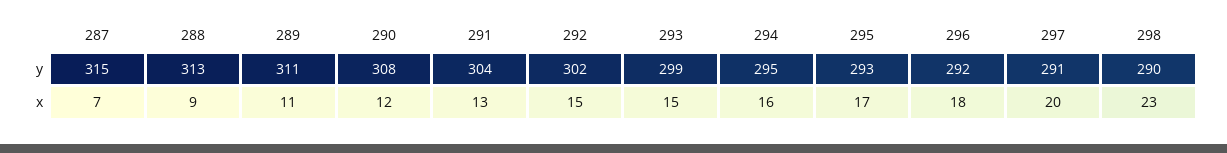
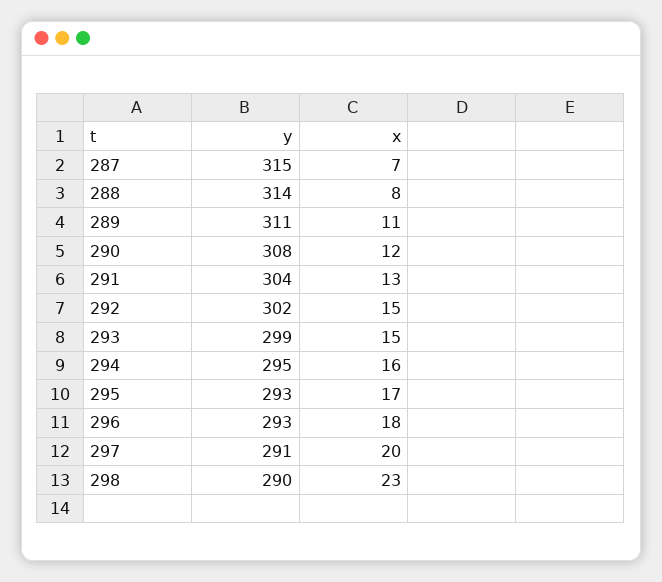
  {
    "287": {
      "y": 315,
      "x": 7
    },
    "288": {
-     "y": 313,
+     "y": 314,
-     "x": 9
+     "x": 8
    },
    "289": {
      "y": 311,
      "x": 11
    },
    "290": {
      "y": 308,
      "x": 12
    },
    "291": {
      "y": 304,
      "x": 13
    },
    "292": {
      "y": 302,
      "x": 15
    },
    "293": {
      "y": 299,
      "x": 15
    },
    "294": {
      "y": 295,
      "x": 16
    },
    "295": {
      "y": 293,
      "x": 17
    },
    "296": {
-     "y": 292,
+     "y": 293,
      "x": 18
    },
    "297": {
      "y": 291,
      "x": 20
    },
    "298": {
      "y": 290,
      "x": 23
    }
  }

